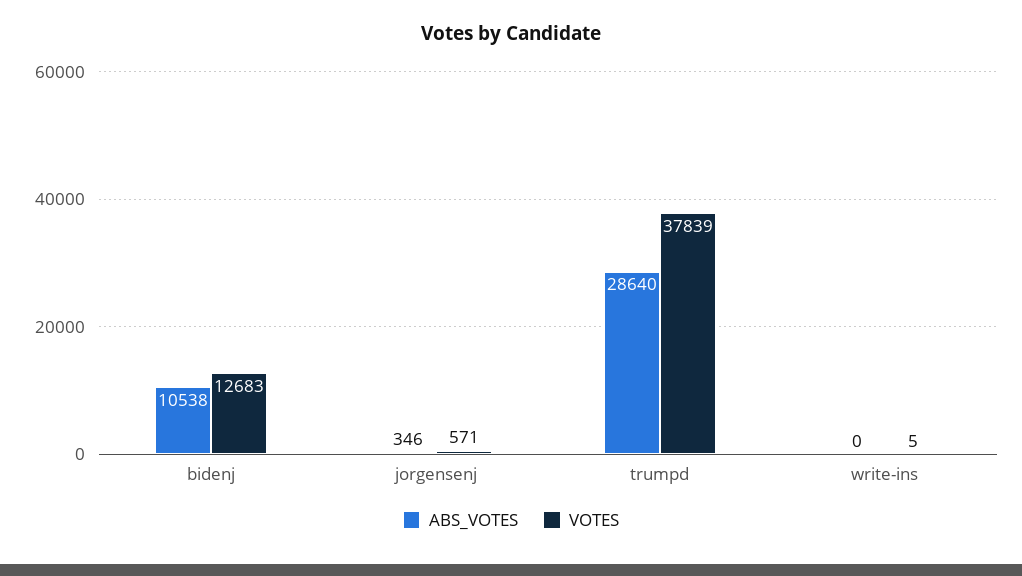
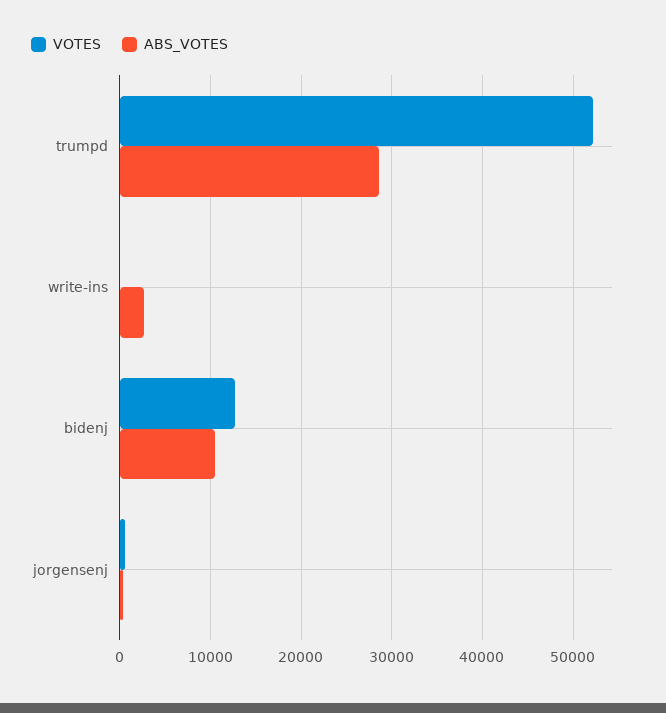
  {
    "ABS_VOTES": {
      "bidenj": 10538,
      "jorgensenj": 346,
      "trumpd": 28640,
-     "write-ins": 0
+     "write-ins": 3000
    },
    "VOTES": {
      "bidenj": 12683,
      "jorgensenj": 571,
-     "trumpd": 37839,
+     "trumpd": 52000,
      "write-ins": 5
    }
  }

